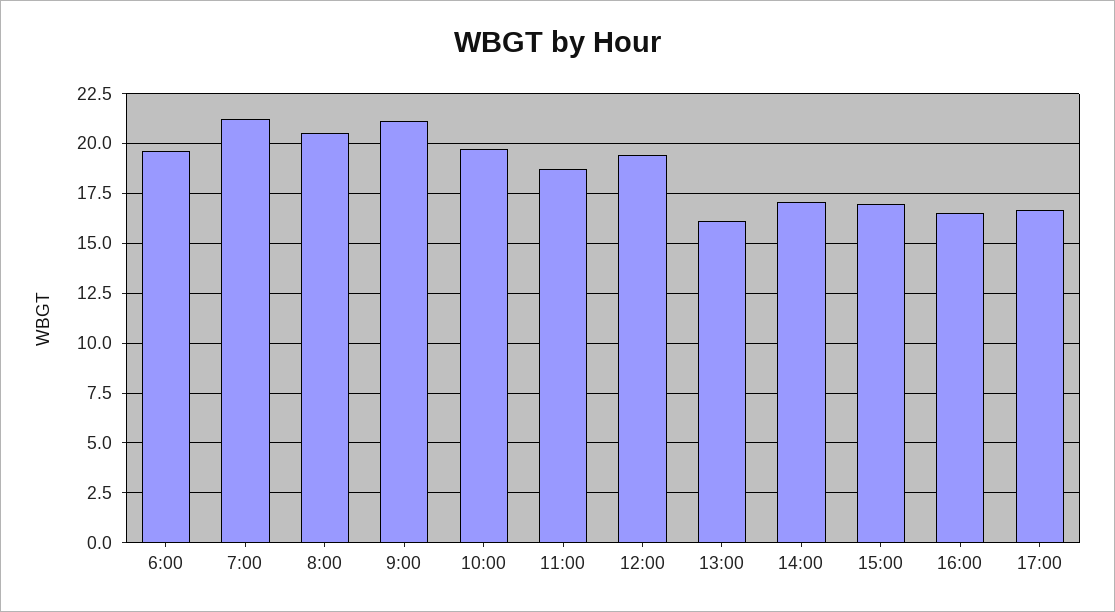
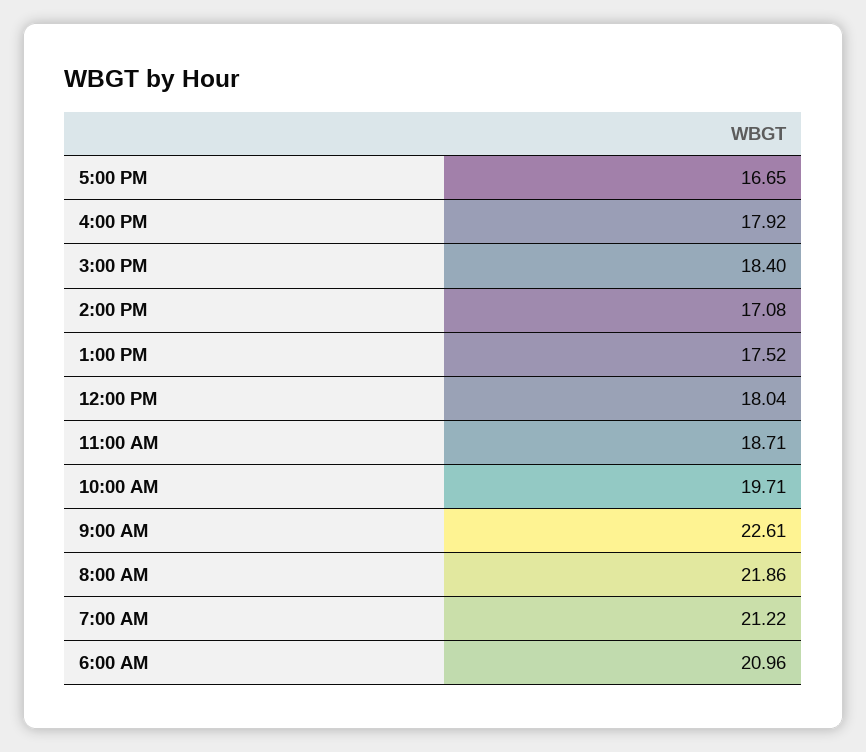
  {
-   "6:00": 19.5,
+   "6:00": 20.96,
    "7:00": 21.22,
-   "8:00": 20.5,
+   "8:00": 21.86,
-   "9:00": 21,
+   "9:00": 22.61,
    "10:00": 19.71,
    "11:00": 18.71,
-   "12:00": 19.5,
+   "12:00": 18.04,
-   "13:00": 16,
+   "13:00": 17.52,
    "14:00": 17.08,
-   "15:00": 17,
+   "15:00": 18.4,
-   "16:00": 16.5,
+   "16:00": 17.92,
    "17:00": 16.65
  }

